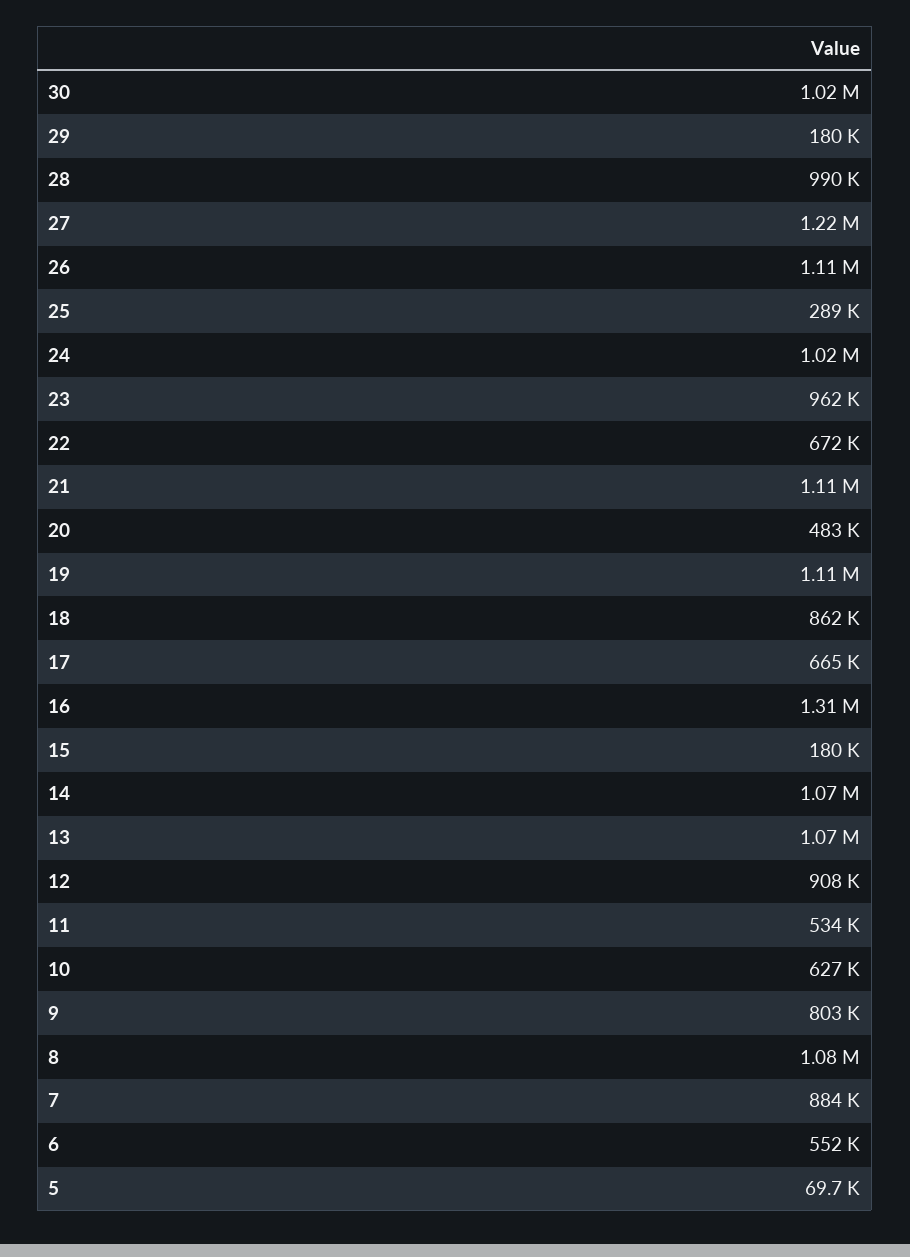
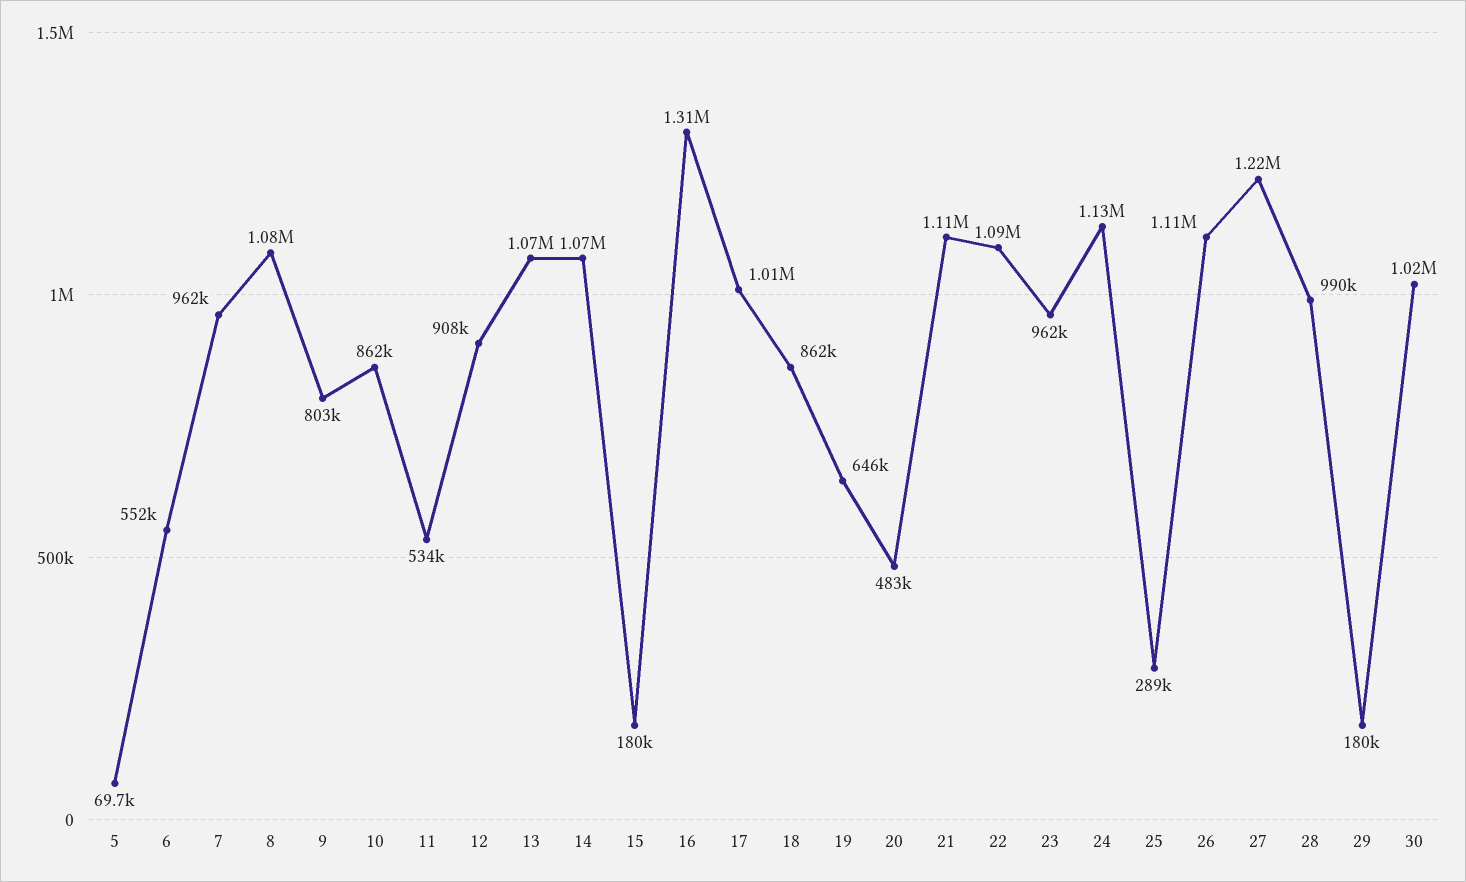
  {
    "30": 1020000,
    "29": 180000,
    "28": 990000,
    "27": 1220000,
    "26": 1110000,
    "25": 289000,
-   "24": 1020000,
+   "24": 1130000,
    "23": 962000,
-   "22": 672000,
+   "22": 1090000,
    "21": 1110000,
    "20": 483000,
-   "19": 1110000,
+   "19": 646000,
    "18": 862000,
-   "17": 665000,
+   "17": 1010000,
    "16": 1310000,
    "15": 180000,
    "14": 1070000,
    "13": 1070000,
    "12": 908000,
    "11": 534000,
-   "10": 627000,
+   "10": 862000,
    "9": 803000,
    "8": 1080000,
-   "7": 884000,
+   "7": 962000,
    "6": 552000,
    "5": 69700
  }

